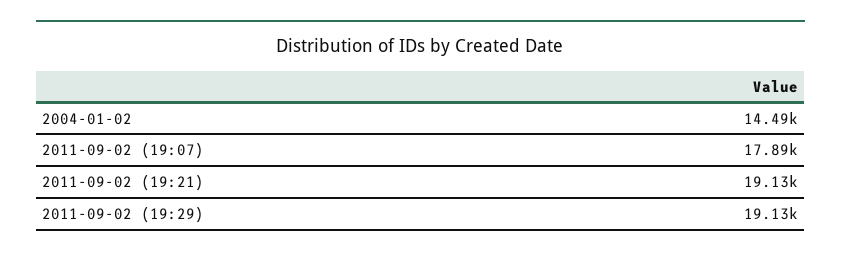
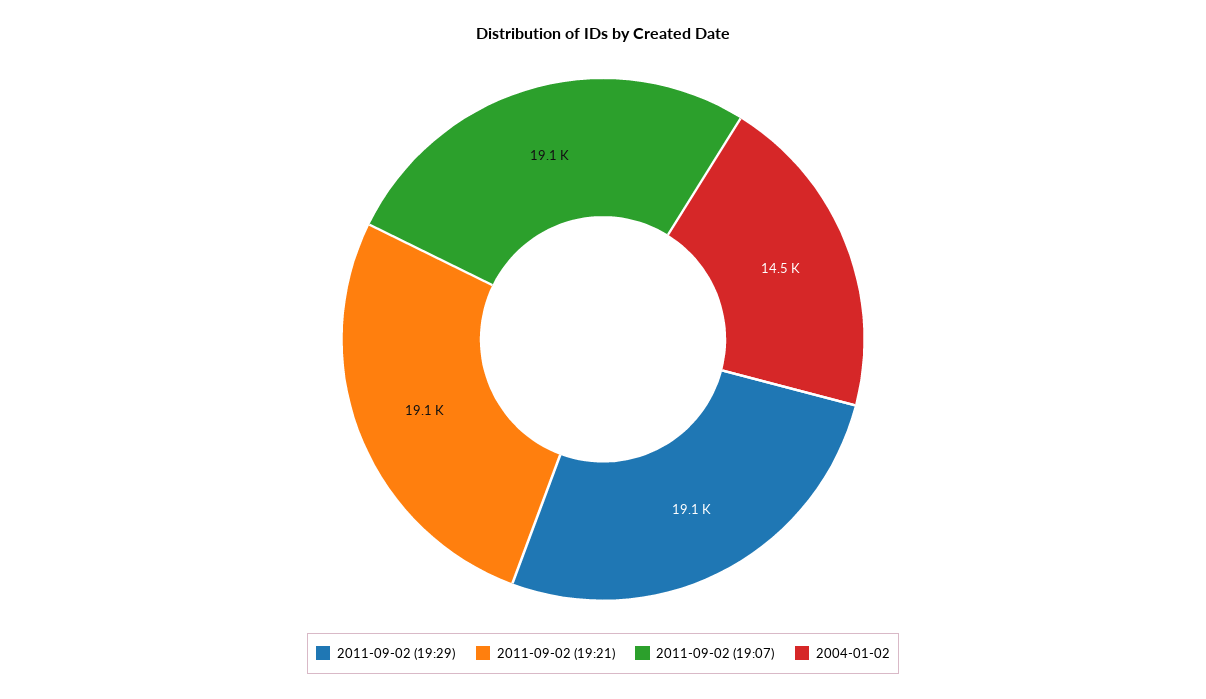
  {
    "2004-01-02": 14490,
-   "2011-09-02 (19:07)": 17890,
+   "2011-09-02 (19:07)": 19100,
    "2011-09-02 (19:21)": 19130,
    "2011-09-02 (19:29)": 19130
  }

